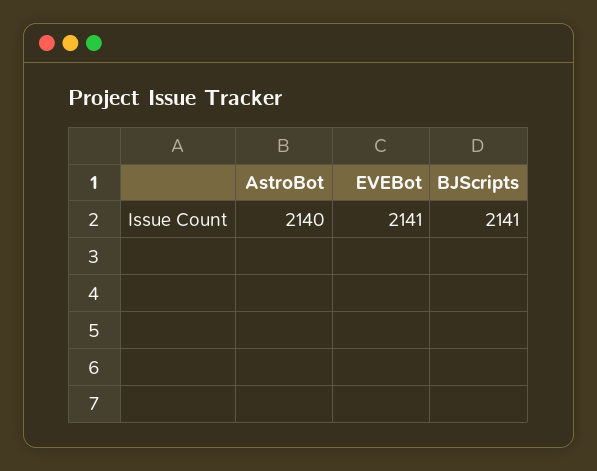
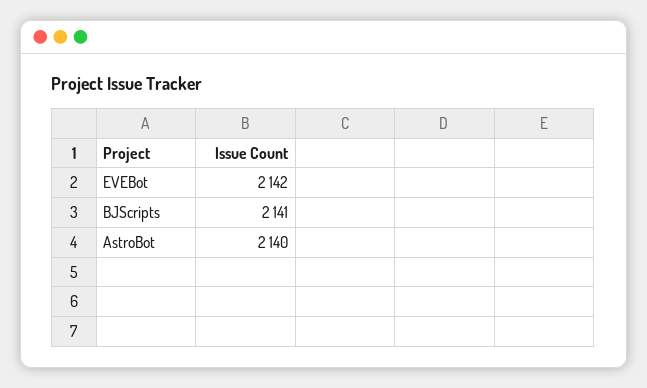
  {
    "AstroBot": 2140,
-   "EVEBot": 2141,
+   "EVEBot": 2142,
    "BJScripts": 2141
  }

